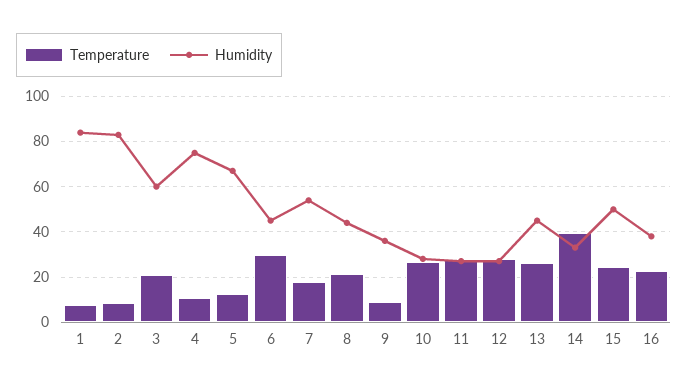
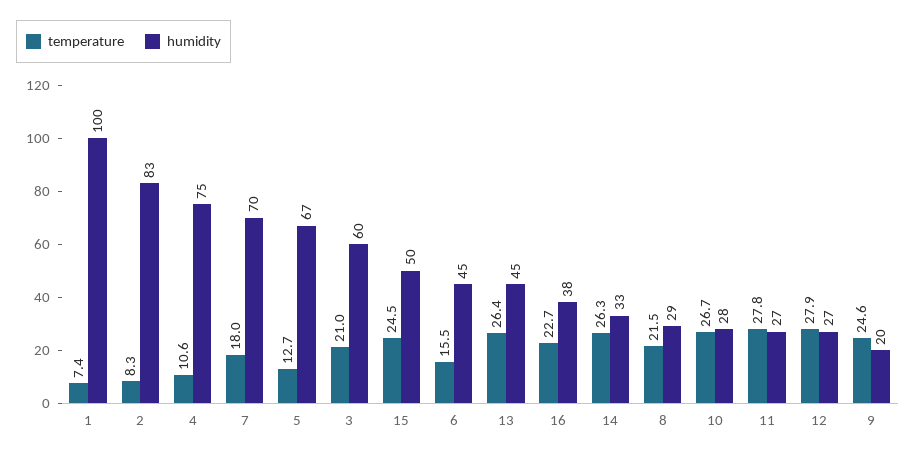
  {
    "Temperature": {
      "1": 7.4,
      "2": 8.3,
      "3": 21,
      "4": 10.6,
      "5": 12.7,
-     "6": 30,
+     "6": 15.5,
      "7": 18,
      "8": 21.5,
-     "9": 10,
+     "9": 24.6,
      "10": 26.7,
      "11": 27.8,
      "12": 27.9,
      "13": 26.4,
-     "14": 40,
+     "14": 26.3,
      "15": 24.5,
      "16": 22.7
    },
    "Humidity": {
-     "1": 85,
+     "1": 100,
      "2": 83,
      "3": 60,
      "4": 75,
      "5": 67,
      "6": 45,
-     "7": 55,
+     "7": 70,
-     "8": 45,
+     "8": 29,
-     "9": 35,
+     "9": 20,
      "10": 28,
      "11": 27,
      "12": 27,
      "13": 45,
      "14": 33,
      "15": 50,
      "16": 38
    }
  }

